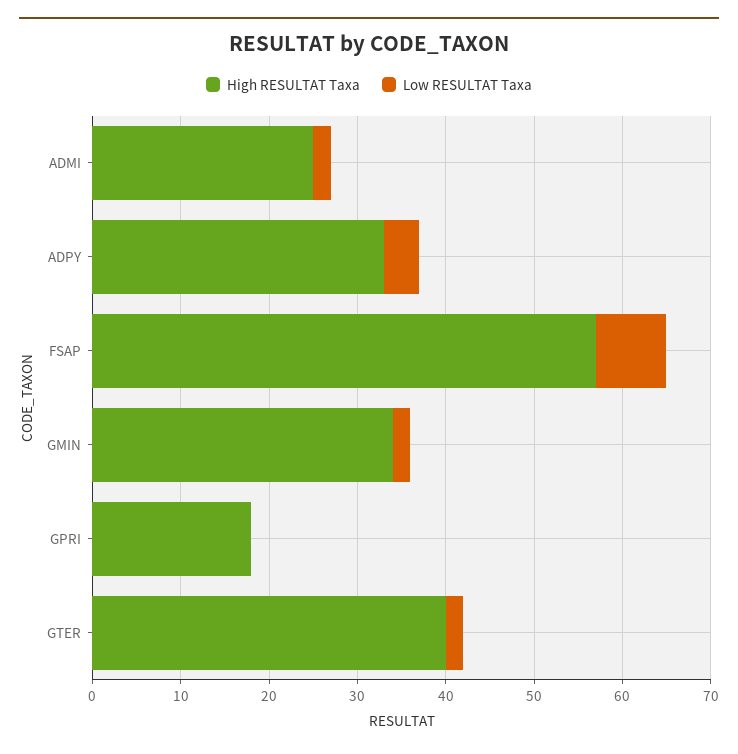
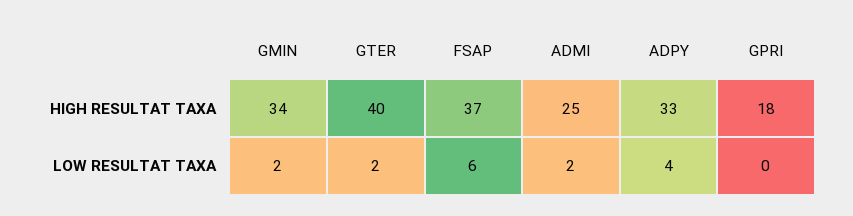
  {
    "High RESULTAT Taxa": {
      "ADMI": 25,
      "ADPY": 33,
-     "FSAP": 57,
+     "FSAP": 37,
      "GMIN": 34,
      "GPRI": 18,
      "GTER": 40
    },
    "Low RESULTAT Taxa": {
      "ADMI": 2,
      "ADPY": 4,
-     "FSAP": 8,
+     "FSAP": 6,
      "GMIN": 2,
      "GPRI": 0,
      "GTER": 2
    }
  }

